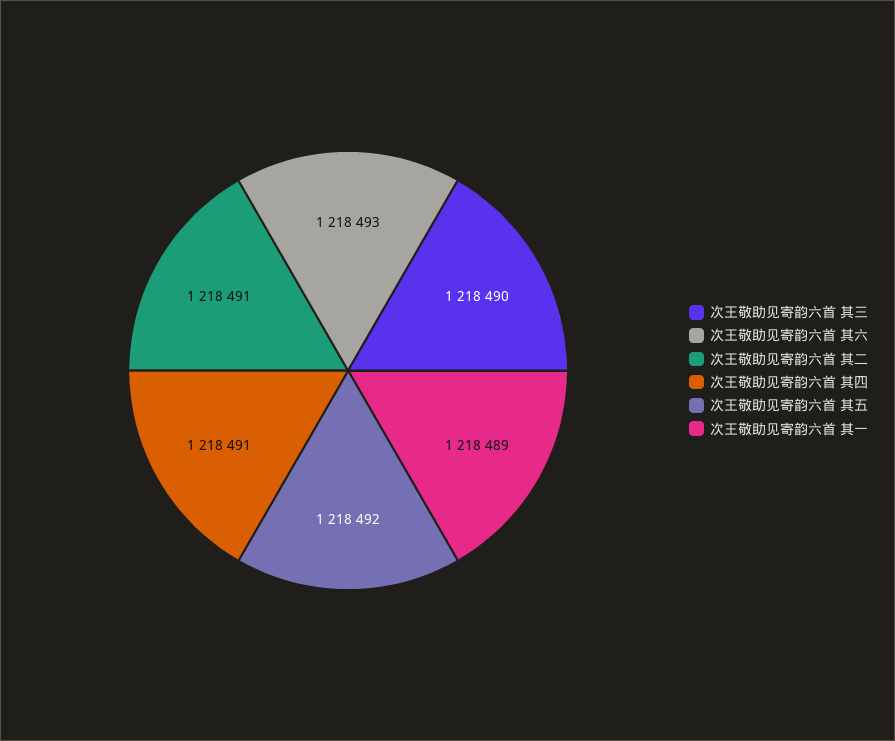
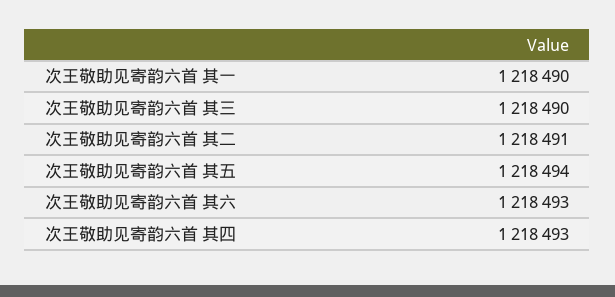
  {
    "次王敬助见寄韵六首 其三": 1218490,
    "次王敬助见寄韵六首 其六": 1218493,
    "次王敬助见寄韵六首 其二": 1218491,
-   "次王敬助见寄韵六首 其四": 1218491,
+   "次王敬助见寄韵六首 其四": 1218493,
-   "次王敬助见寄韵六首 其五": 1218492,
+   "次王敬助见寄韵六首 其五": 1218494,
-   "次王敬助见寄韵六首 其一": 1218489
+   "次王敬助见寄韵六首 其一": 1218490
  }

